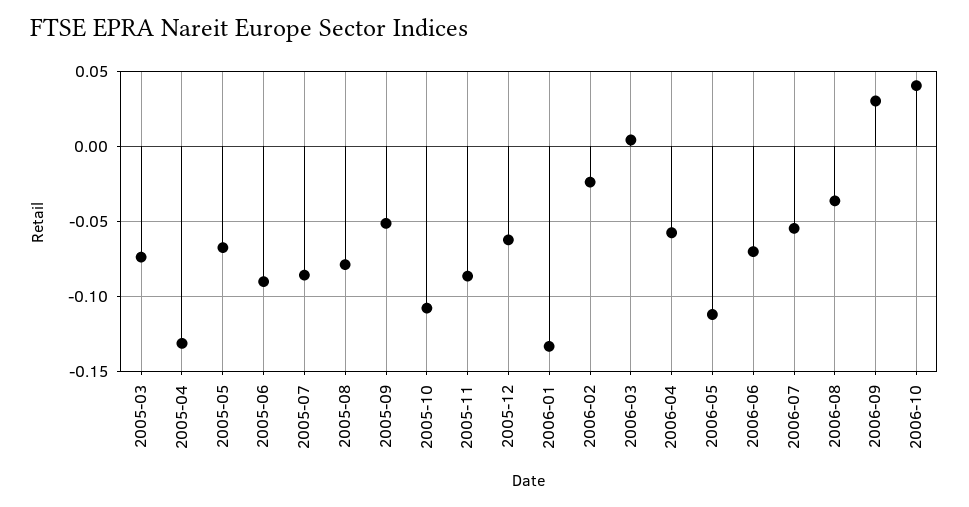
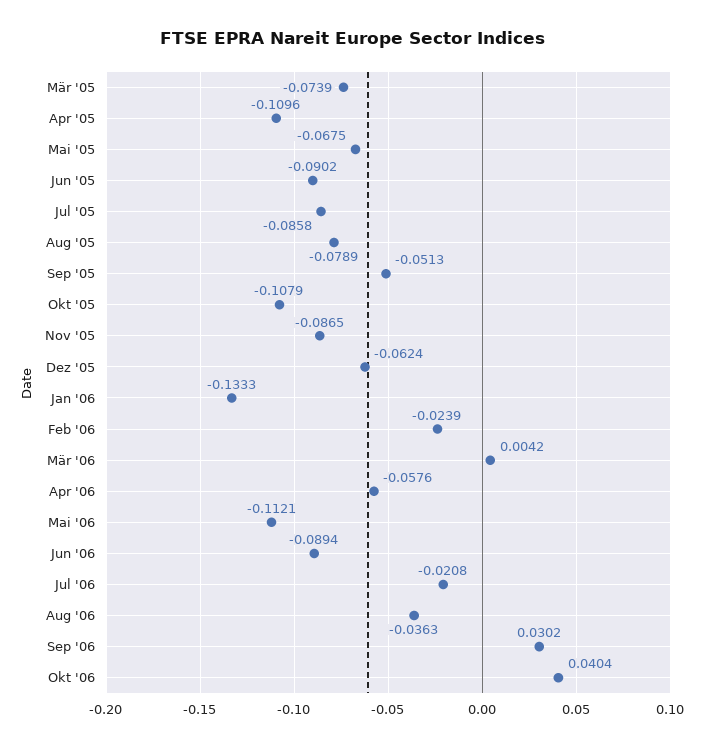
  {
    "2005-03": -0.0739,
-   "2005-04": -0.13,
+   "2005-04": -0.1096,
    "2005-05": -0.0675,
    "2005-06": -0.0902,
    "2005-07": -0.0858,
    "2005-08": -0.0789,
    "2005-09": -0.0513,
    "2005-10": -0.1079,
    "2005-11": -0.0865,
    "2005-12": -0.0624,
    "2006-01": -0.1333,
    "2006-02": -0.0239,
    "2006-03": 0.0042,
    "2006-04": -0.0576,
    "2006-05": -0.1121,
-   "2006-06": -0.07,
+   "2006-06": -0.0894,
-   "2006-07": -0.055,
+   "2006-07": -0.0208,
    "2006-08": -0.0363,
    "2006-09": 0.0302,
    "2006-10": 0.0404
  }

